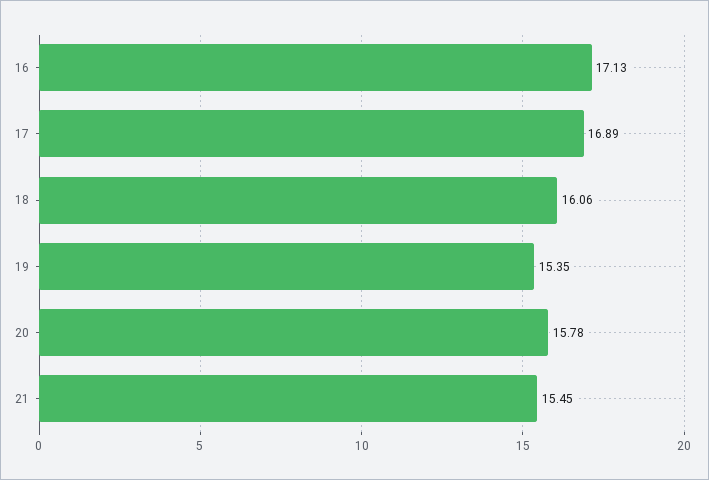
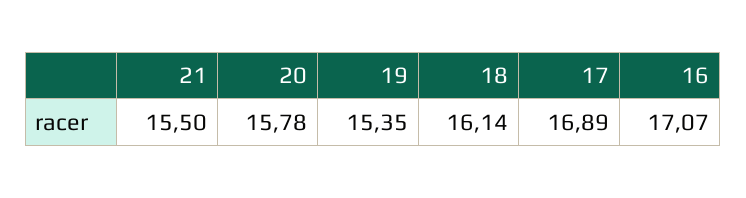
  {
-   "16": 17.13,
+   "16": 17.07,
    "17": 16.89,
-   "18": 16.06,
+   "18": 16.14,
    "19": 15.35,
    "20": 15.78,
-   "21": 15.45
+   "21": 15.5
  }

